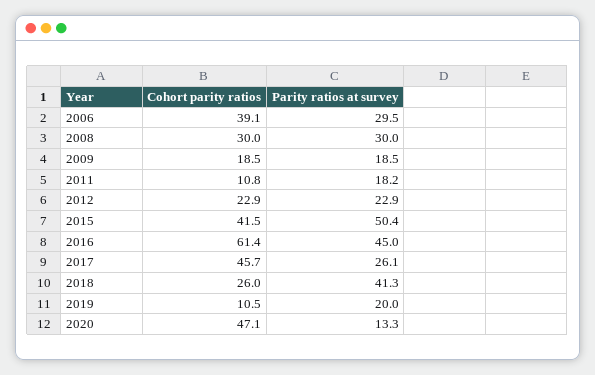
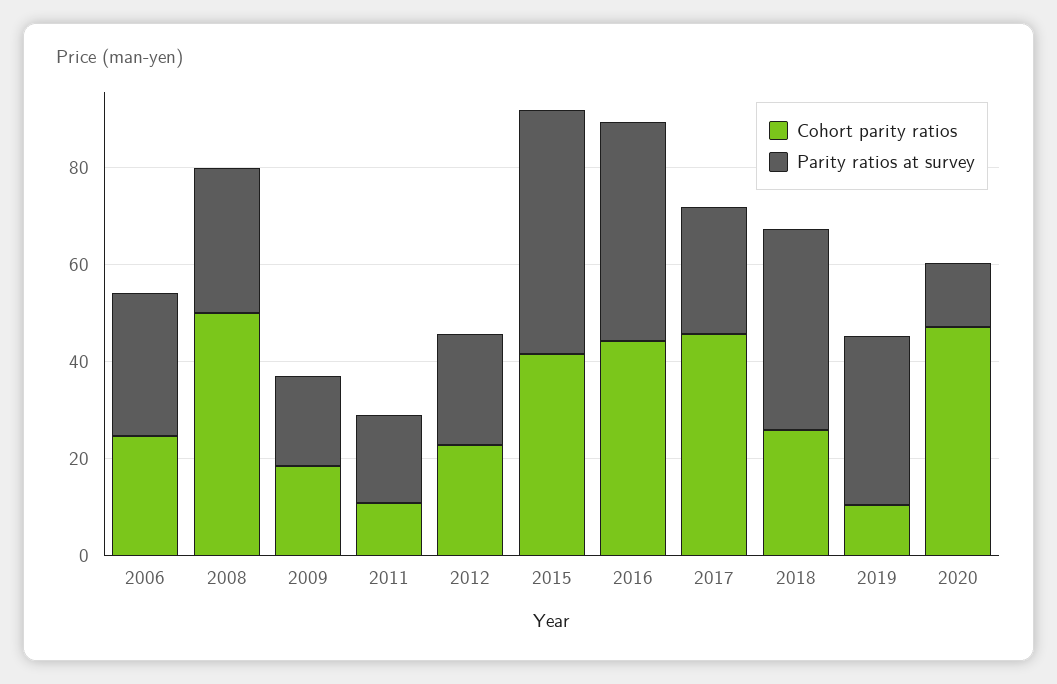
  {
    "Cohort parity ratios": {
-     "2006": 39.1,
+     "2006": 25,
-     "2008": 30,
+     "2008": 50,
      "2009": 18.5,
      "2011": 10.8,
      "2012": 22.9,
      "2015": 41.5,
-     "2016": 61.4,
+     "2016": 45,
      "2017": 45.7,
      "2018": 26,
      "2019": 10.5,
      "2020": 47.1
    },
    "Parity ratios at survey": {
      "2006": 29.5,
      "2008": 30,
      "2009": 18.5,
      "2011": 18.2,
      "2012": 22.9,
      "2015": 50.4,
      "2016": 45,
      "2017": 26.1,
      "2018": 41.3,
-     "2019": 20,
+     "2019": 35,
      "2020": 13.3
    }
  }

